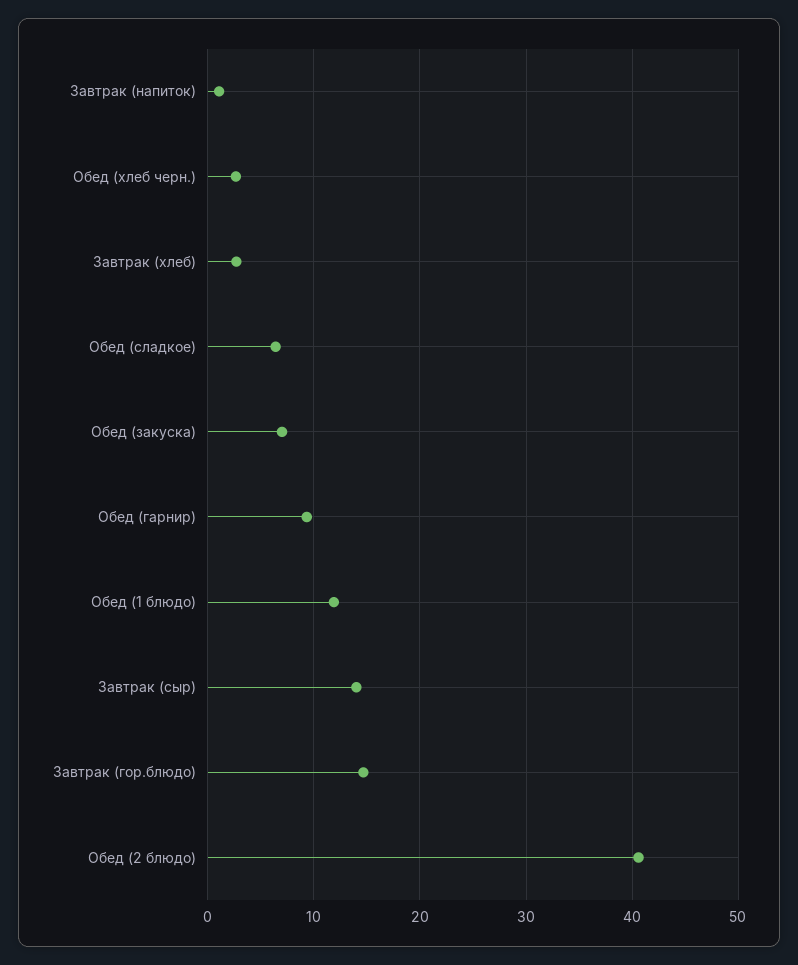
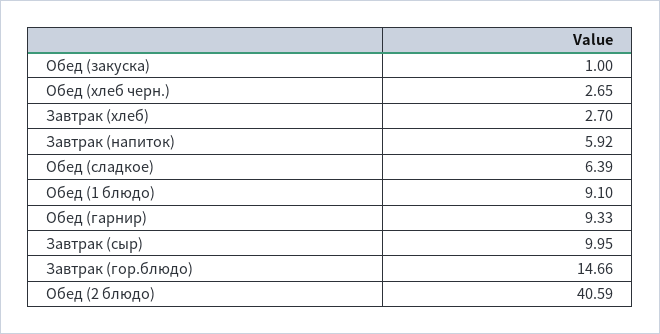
  {
-   "Завтрак (напиток)": 1,
+   "Завтрак (напиток)": 5.92,
    "Обед (хлеб черн.)": 2.65,
    "Завтрак (хлеб)": 2.7,
    "Обед (сладкое)": 6.39,
-   "Обед (закуска)": 7,
+   "Обед (закуска)": 1,
    "Обед (гарнир)": 9.33,
-   "Обед (1 блюдо)": 12,
+   "Обед (1 блюдо)": 9.1,
-   "Завтрак (сыр)": 14,
+   "Завтрак (сыр)": 9.95,
    "Завтрак (гор.блюдо)": 14.66,
    "Обед (2 блюдо)": 40.59
  }

